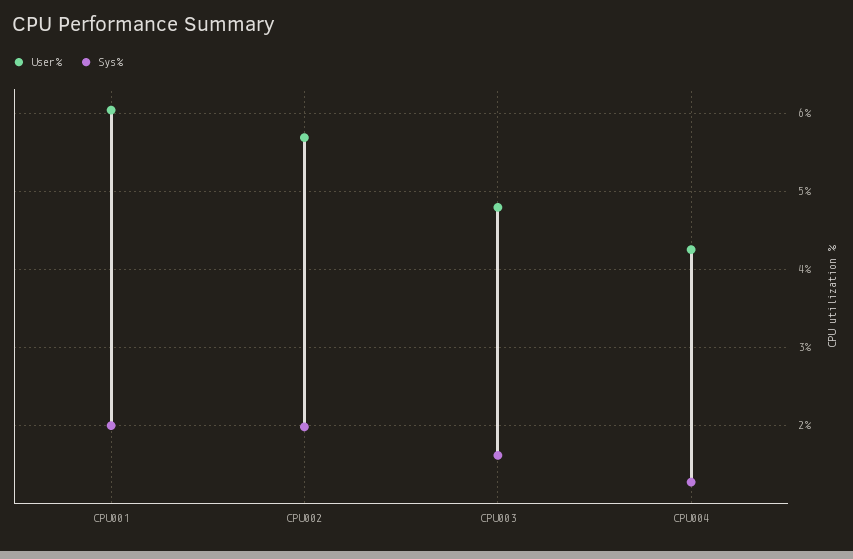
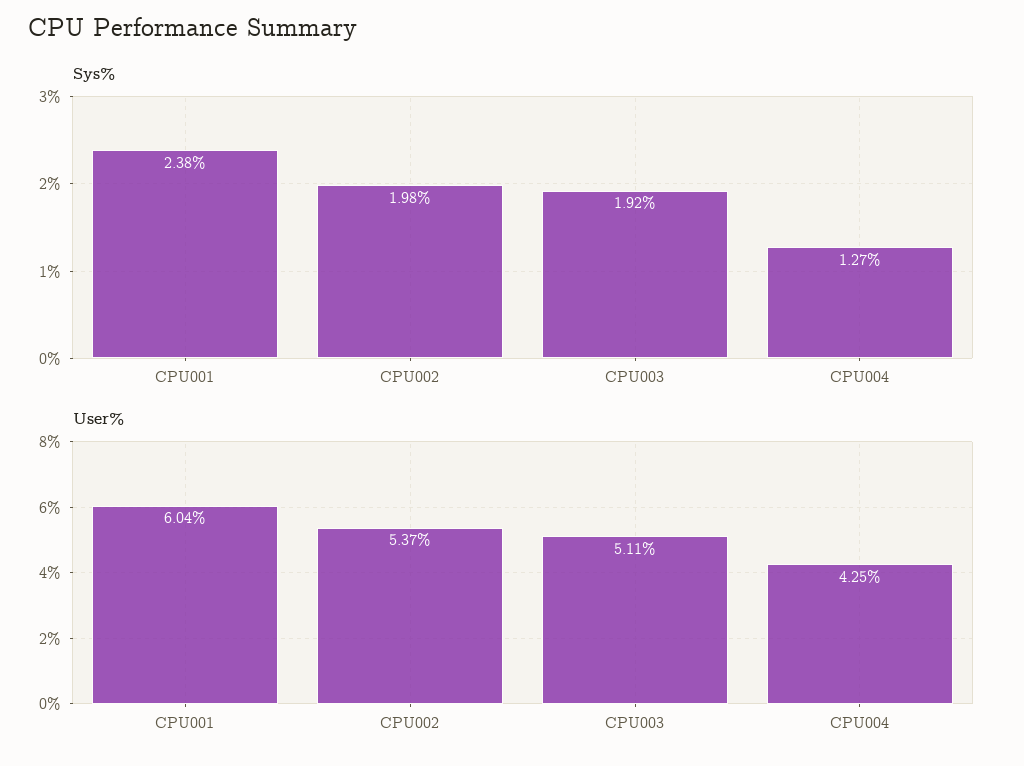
  {
    "User%": {
      "CPU001": 6.04,
-     "CPU002": 5.7,
+     "CPU002": 5.37,
-     "CPU003": 4.8,
+     "CPU003": 5.11,
      "CPU004": 4.25
    },
    "Sys%": {
-     "CPU001": 2,
+     "CPU001": 2.38,
      "CPU002": 1.98,
-     "CPU003": 1.6,
+     "CPU003": 1.92,
      "CPU004": 1.27
    }
  }

